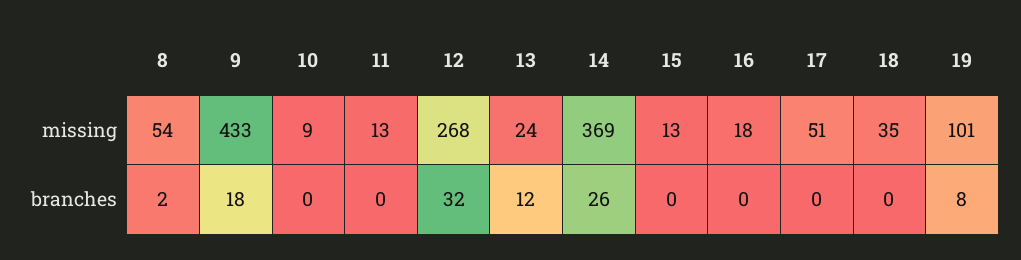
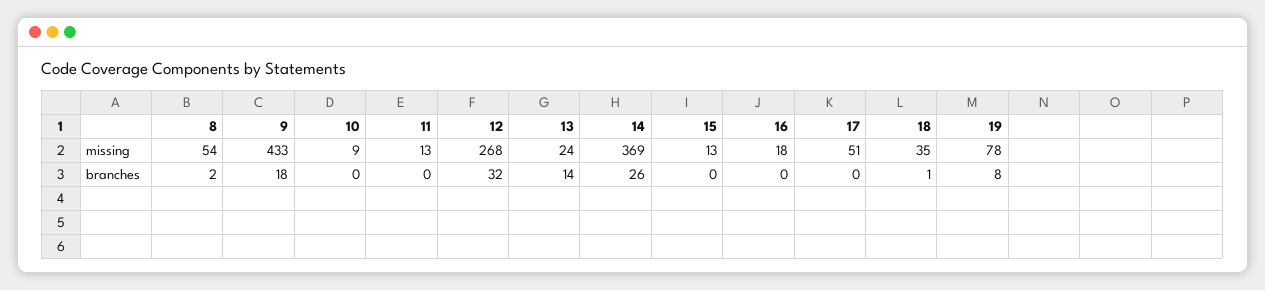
  {
    "8": {
      "missing": 54,
      "branches": 2
    },
    "9": {
      "missing": 433,
      "branches": 18
    },
    "10": {
      "missing": 9,
      "branches": 0
    },
    "11": {
      "missing": 13,
      "branches": 0
    },
    "12": {
      "missing": 268,
      "branches": 32
    },
    "13": {
      "missing": 24,
-     "branches": 12
+     "branches": 14
    },
    "14": {
      "missing": 369,
      "branches": 26
    },
    "15": {
      "missing": 13,
      "branches": 0
    },
    "16": {
      "missing": 18,
      "branches": 0
    },
    "17": {
      "missing": 51,
      "branches": 0
    },
    "18": {
      "missing": 35,
-     "branches": 0
+     "branches": 1
    },
    "19": {
-     "missing": 101,
+     "missing": 78,
      "branches": 8
    }
  }

